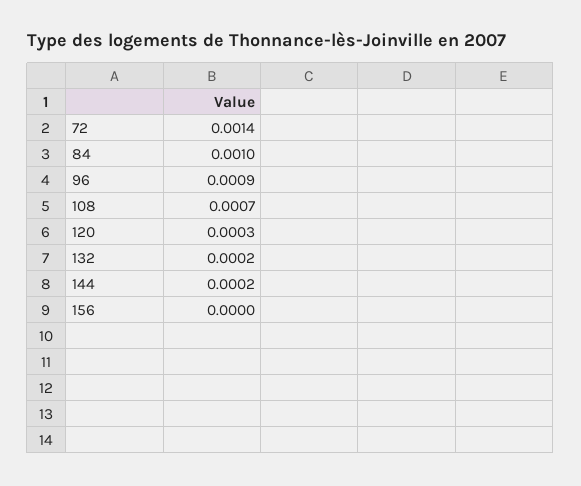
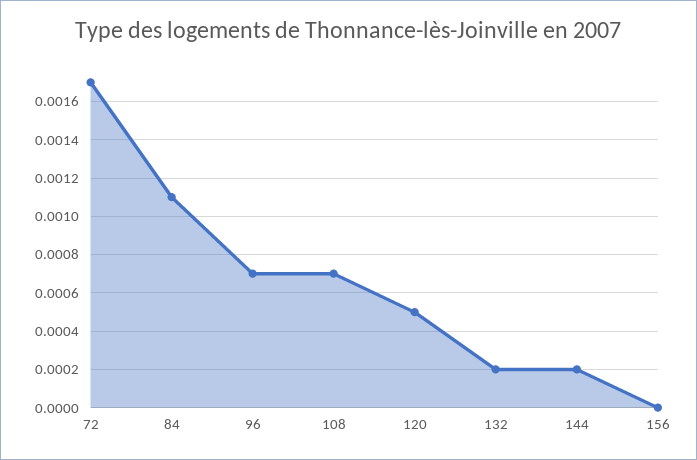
  {
-   "72": 0.0014,
+   "72": 0.0017,
-   "84": 0.001,
+   "84": 0.0011,
-   "96": 0.0009,
+   "96": 0.0007,
    "108": 0.0007,
-   "120": 0.0003,
+   "120": 0.0005,
    "132": 0.0002,
    "144": 0.0002,
    "156": 0
  }

